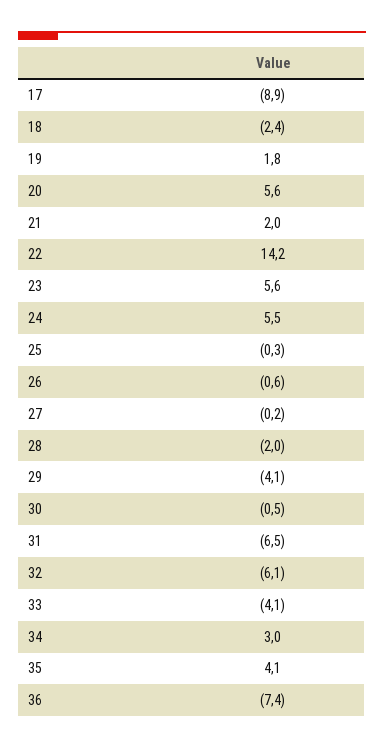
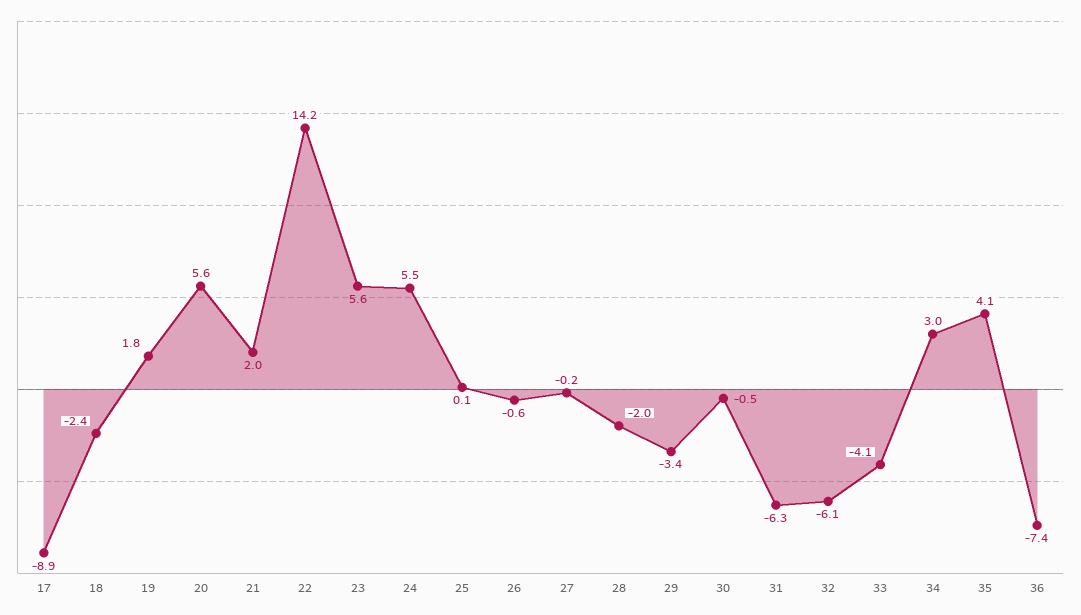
  {
    "17": -8.9,
    "18": -2.4,
    "19": 1.8,
    "20": 5.6,
    "21": 2,
    "22": 14.2,
    "23": 5.6,
    "24": 5.5,
-   "25": -0.3,
+   "25": 0.1,
    "26": -0.6,
    "27": -0.2,
    "28": -2,
-   "29": -4.1,
+   "29": -3.4,
    "30": -0.5,
-   "31": -6.5,
+   "31": -6.3,
    "32": -6.1,
    "33": -4.1,
    "34": 3,
    "35": 4.1,
    "36": -7.4
  }

